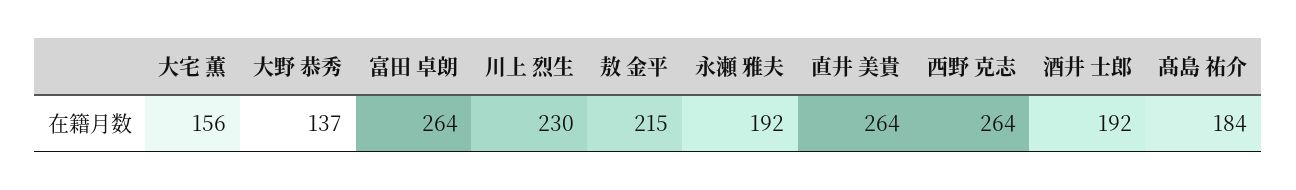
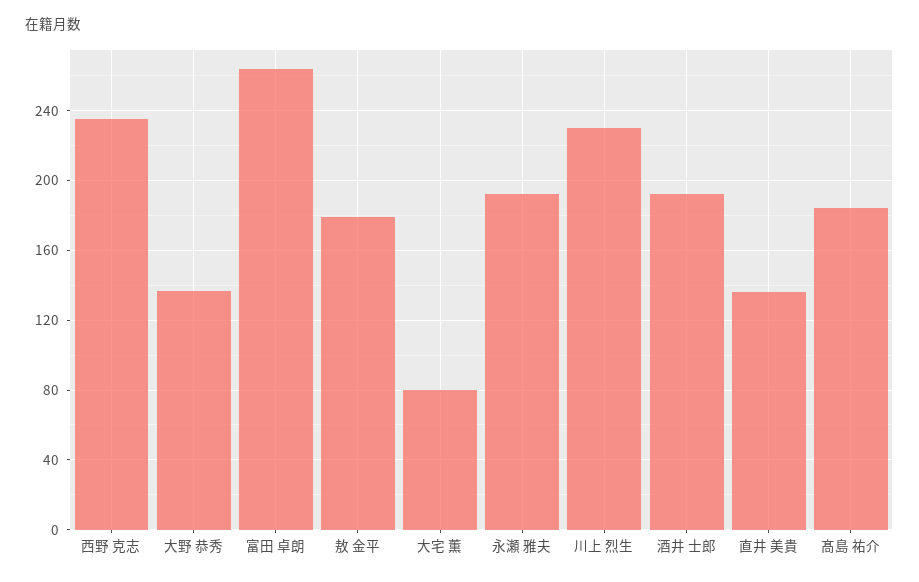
  {
-   "大宅 薫": 156,
+   "大宅 薫": 80,
    "大野 恭秀": 137,
    "富田 卓朗": 264,
    "川上 烈生": 230,
-   "敖 金平": 215,
+   "敖 金平": 180,
    "永瀬 雅夫": 192,
-   "直井 美貴": 264,
+   "直井 美貴": 135,
-   "西野 克志": 264,
+   "西野 克志": 235,
    "酒井 士郎": 192,
    "髙島 祐介": 184
  }

